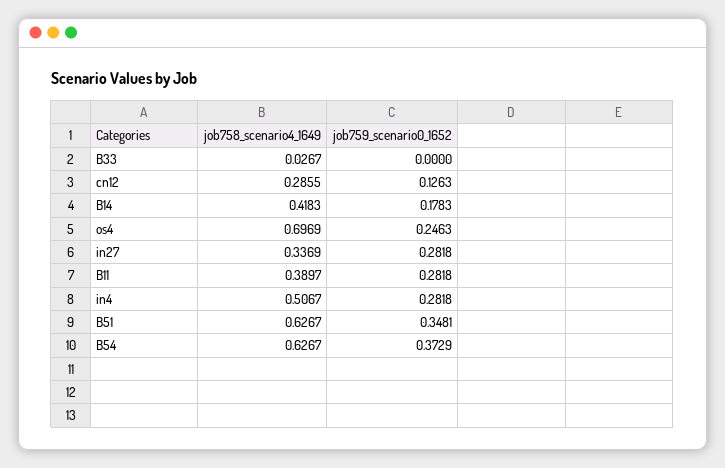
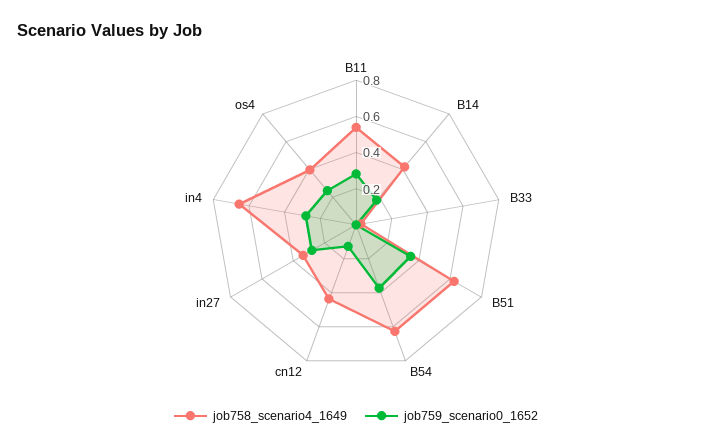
  {
    "job758_scenario4_1649": {
      "B33": 0.0267,
-     "cn12": 0.2855,
+     "cn12": 0.45,
      "B14": 0.4183,
-     "os4": 0.6969,
+     "os4": 0.4,
      "in27": 0.3369,
-     "B11": 0.3897,
+     "B11": 0.55,
-     "in4": 0.5067,
+     "in4": 0.65,
      "B51": 0.6267,
      "B54": 0.6267
    },
    "job759_scenario0_1652": {
      "B33": 0,
      "cn12": 0.1263,
      "B14": 0.1783,
      "os4": 0.2463,
      "in27": 0.2818,
      "B11": 0.2818,
      "in4": 0.2818,
      "B51": 0.3481,
      "B54": 0.3729
    }
  }

